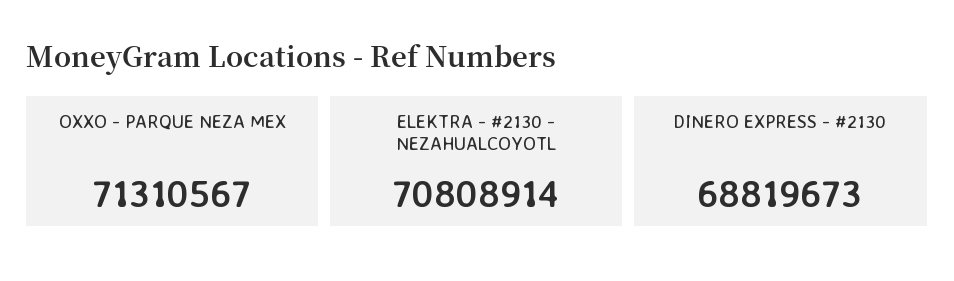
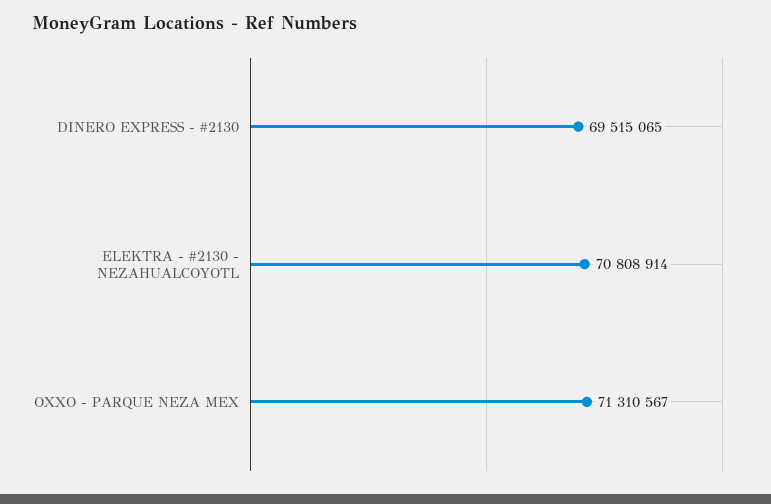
  {
    "OXXO - PARQUE NEZA MEX": 71310567,
    "ELEKTRA - #2130 - NEZAHUALCOYOTL": 70808914,
-   "DINERO EXPRESS - #2130": 68819673
+   "DINERO EXPRESS - #2130": 69515065
  }

